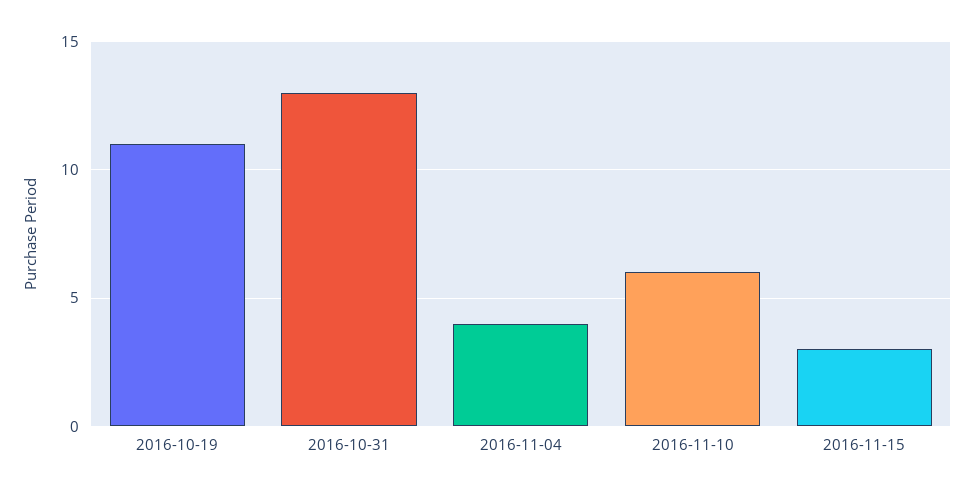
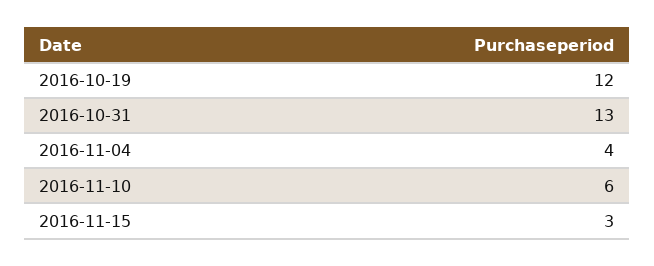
  {
-   "2016-10-19": 11,
+   "2016-10-19": 12,
    "2016-10-31": 13,
    "2016-11-04": 4,
    "2016-11-10": 6,
    "2016-11-15": 3
  }

